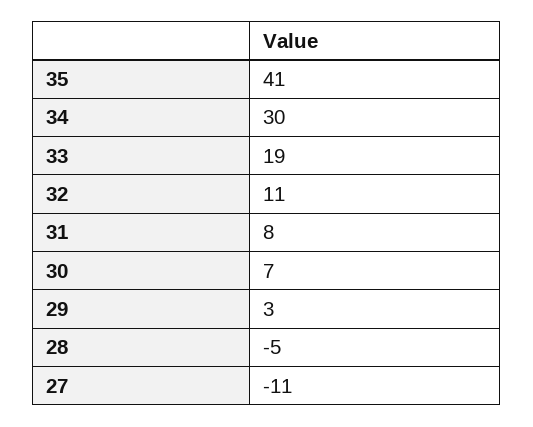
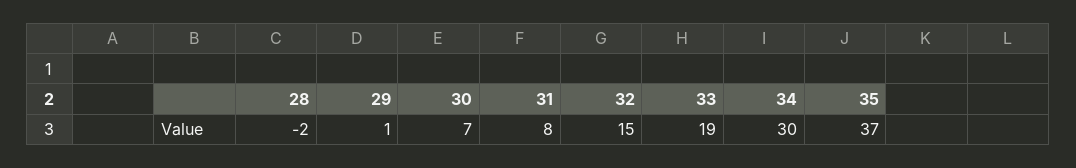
  {
-   "35": 41,
+   "35": 37,
    "34": 30,
    "33": 19,
-   "32": 11,
+   "32": 15,
    "31": 8,
    "30": 7,
-   "29": 3,
+   "29": 1,
-   "28": -5,
+   "28": -2
-   "27": -11
  }

